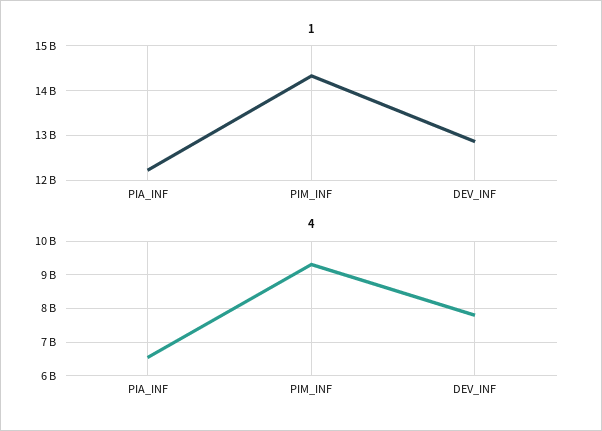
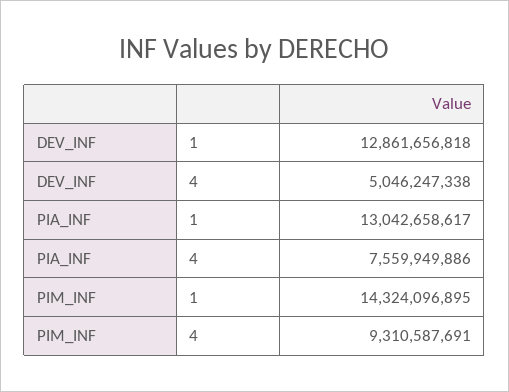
  {
    "1": {
-     "PIA_INF": 12200000000,
+     "PIA_INF": 13042658617,
      "PIM_INF": 14324096895,
      "DEV_INF": 12861656818
    },
    "4": {
-     "PIA_INF": 6600000000,
+     "PIA_INF": 7559949886,
      "PIM_INF": 9310587691,
-     "DEV_INF": 7800000000
+     "DEV_INF": 5046247338
    }
  }

